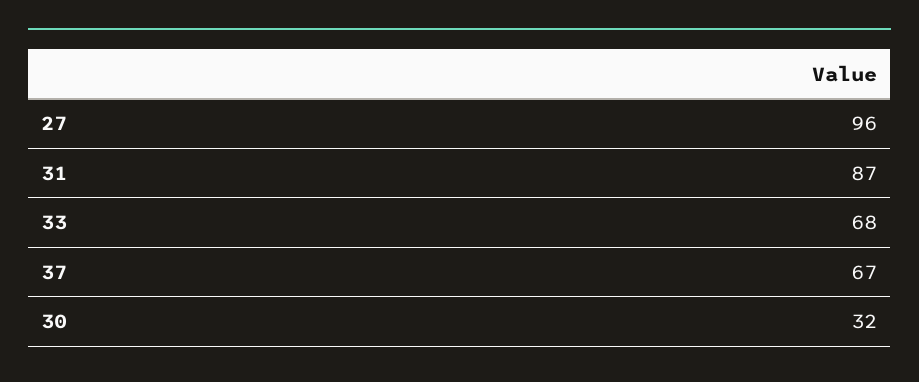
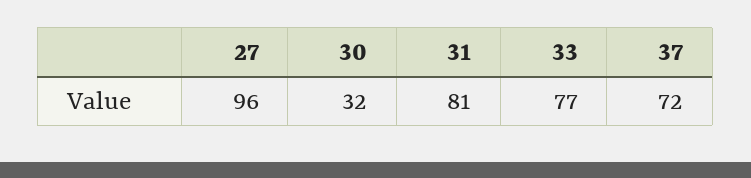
  {
    "27": 96,
-   "31": 87,
+   "31": 81,
-   "33": 68,
+   "33": 77,
-   "37": 67,
+   "37": 72,
    "30": 32
  }

